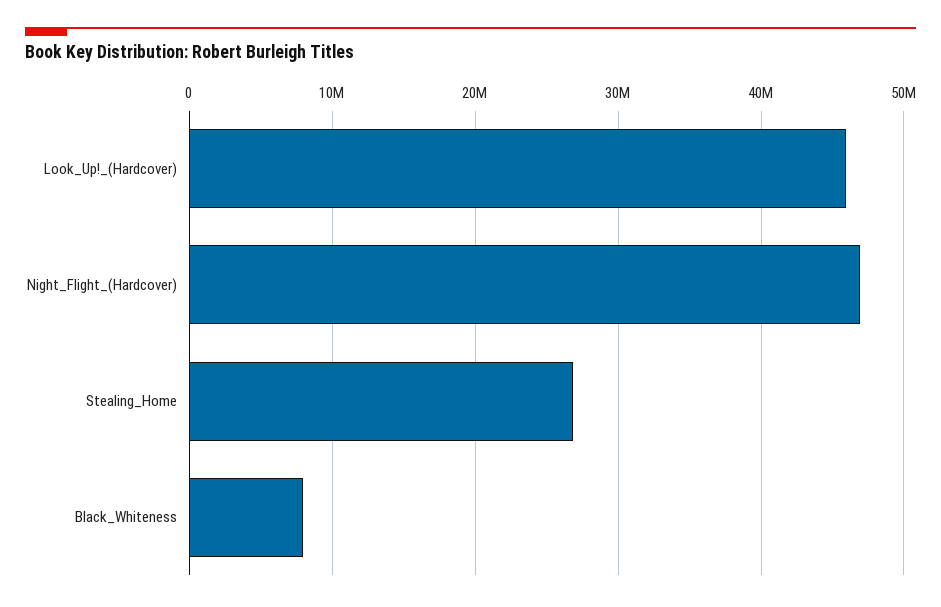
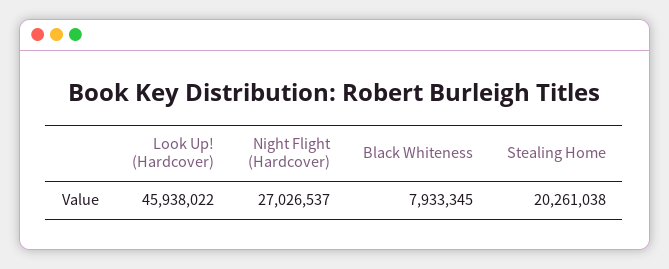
  {
    "Look_Up!_(Hardcover)": 45938022,
-   "Night_Flight_(Hardcover)": 47000000,
+   "Night_Flight_(Hardcover)": 27026537,
-   "Stealing_Home": 27000000,
+   "Stealing_Home": 20261038,
    "Black_Whiteness": 7933345
  }

